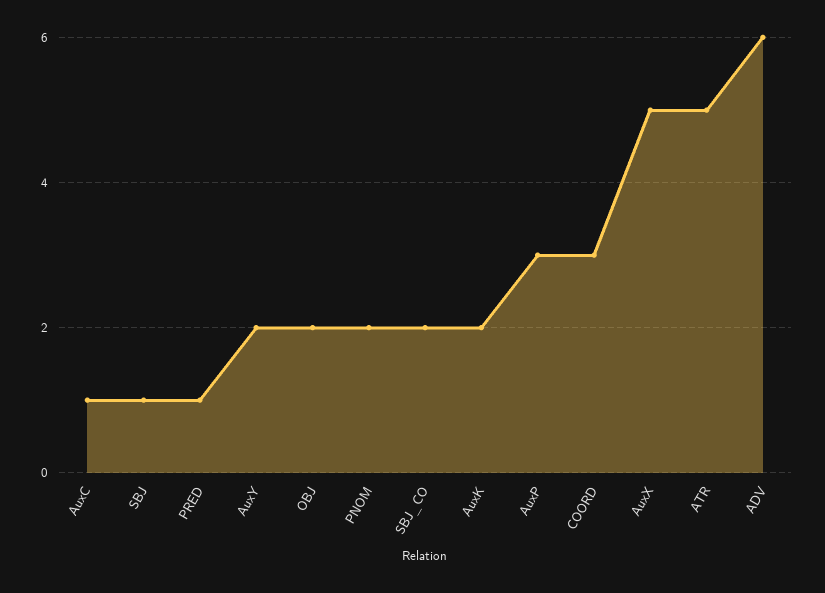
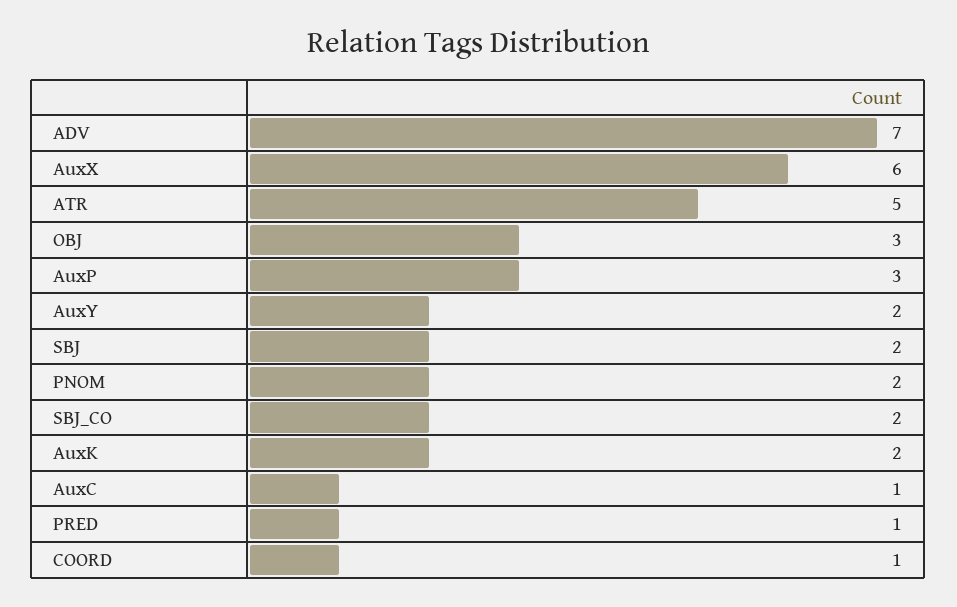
  {
    "AuxC": 1,
-   "SBJ": 1,
+   "SBJ": 2,
    "PRED": 1,
    "AuxY": 2,
-   "OBJ": 2,
+   "OBJ": 3,
    "PNOM": 2,
    "SBJ_CO": 2,
    "AuxK": 2,
    "AuxP": 3,
-   "COORD": 3,
+   "COORD": 1,
-   "AuxX": 5,
+   "AuxX": 6,
    "ATR": 5,
-   "ADV": 6
+   "ADV": 7
  }

